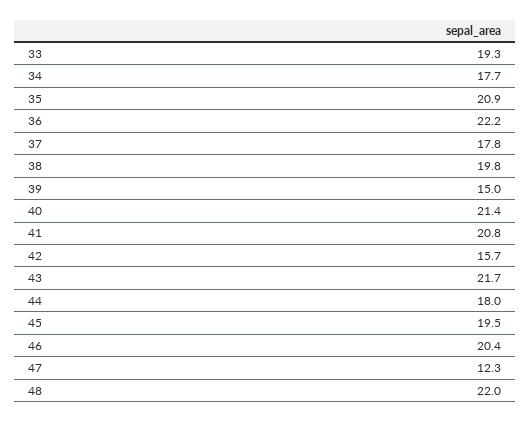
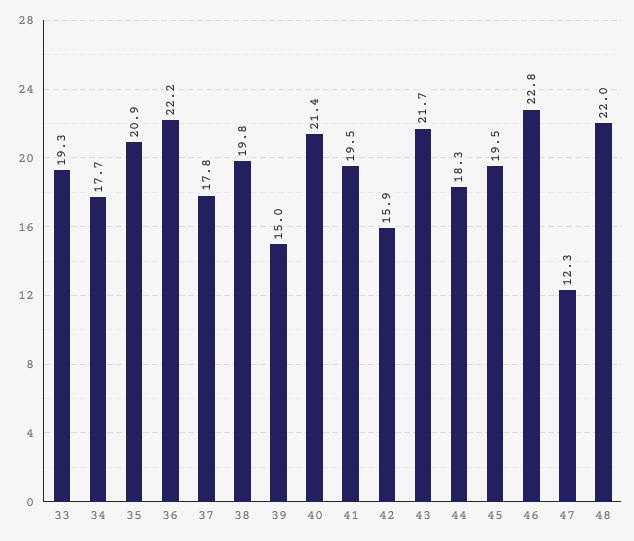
  {
    "33": 19.3,
    "34": 17.7,
    "35": 20.9,
    "36": 22.2,
    "37": 17.8,
    "38": 19.8,
    "39": 15,
    "40": 21.4,
-   "41": 20.8,
+   "41": 19.5,
-   "42": 15.7,
+   "42": 15.9,
    "43": 21.7,
-   "44": 18,
+   "44": 18.3,
    "45": 19.5,
-   "46": 20.4,
+   "46": 22.8,
    "47": 12.3,
    "48": 22
  }

